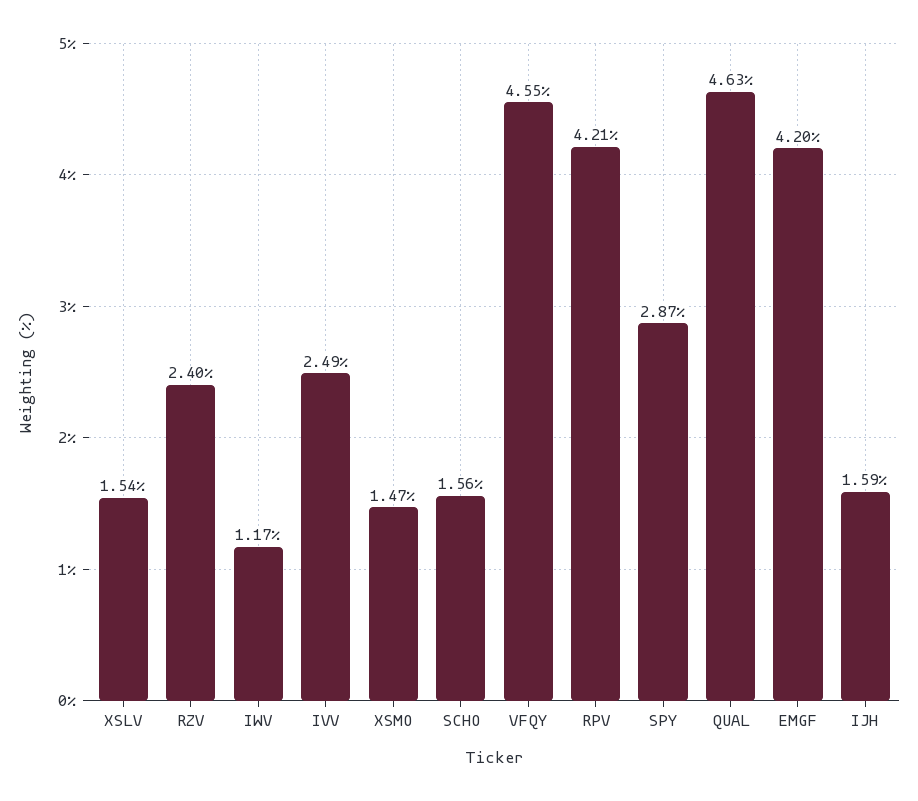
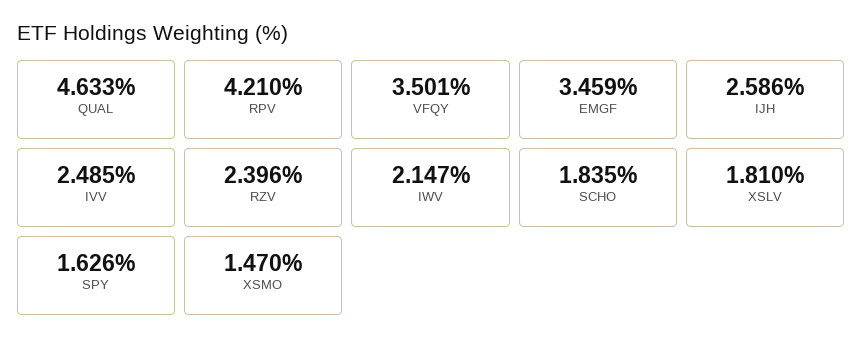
  {
-   "XSLV": 1.54,
+   "XSLV": 1.81,
    "RZV": 2.396,
-   "IWV": 1.17,
+   "IWV": 2.147,
    "IVV": 2.485,
    "XSMO": 1.47,
-   "SCHO": 1.56,
+   "SCHO": 1.835,
-   "VFQY": 4.55,
+   "VFQY": 3.501,
    "RPV": 4.21,
-   "SPY": 2.87,
+   "SPY": 1.626,
    "QUAL": 4.633,
-   "EMGF": 4.2,
+   "EMGF": 3.459,
-   "IJH": 1.59
+   "IJH": 2.586
  }

